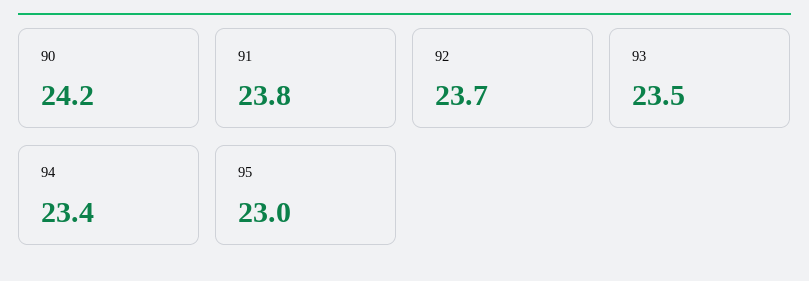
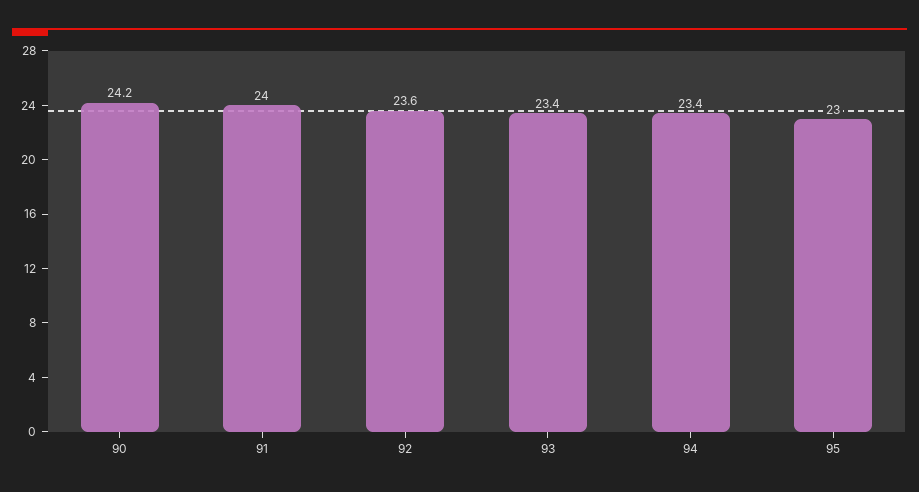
  {
    "90": 24.2,
-   "91": 23.8,
+   "91": 24,
-   "92": 23.7,
+   "92": 23.6,
-   "93": 23.5,
+   "93": 23.4,
    "94": 23.4,
    "95": 23
  }

